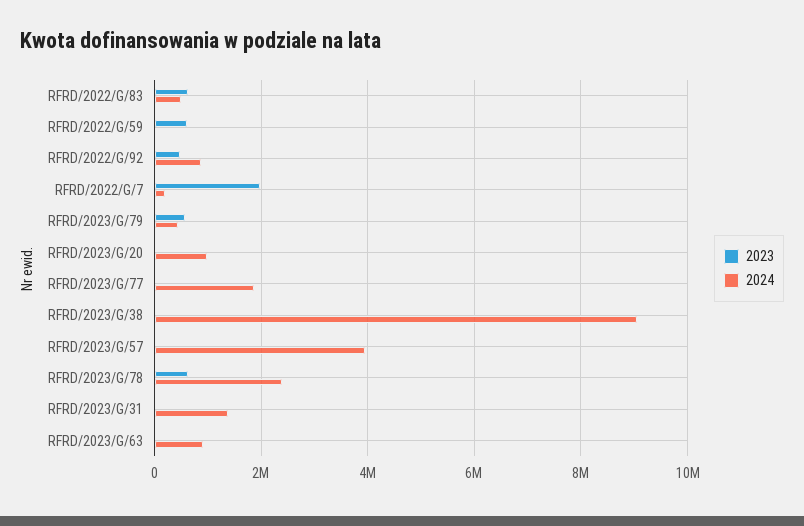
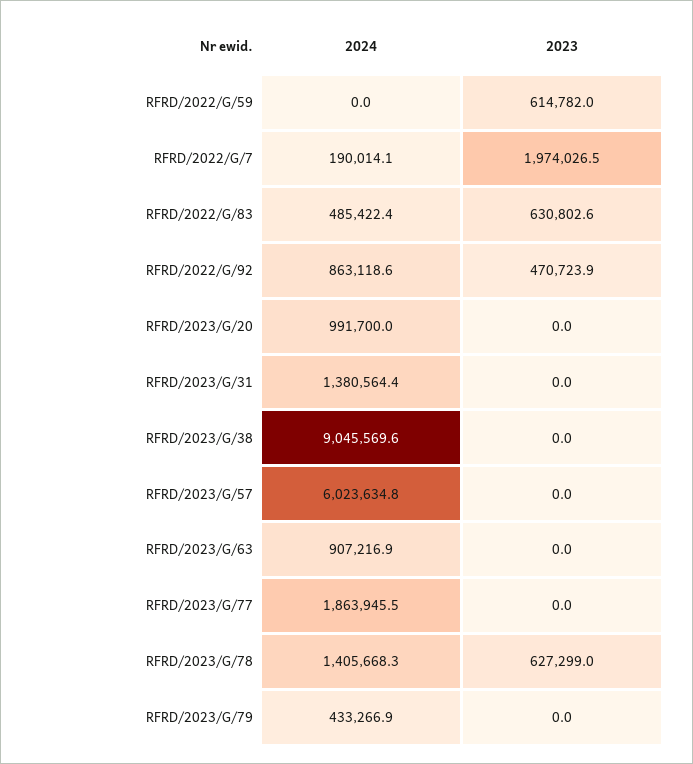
  {
    "2023": {
      "RFRD/2022/G/83": 630802.6,
      "RFRD/2022/G/59": 614782,
      "RFRD/2022/G/92": 470723.9,
      "RFRD/2022/G/7": 1974026.5,
-     "RFRD/2023/G/79": 600000,
+     "RFRD/2023/G/79": 0,
      "RFRD/2023/G/20": 0,
      "RFRD/2023/G/77": 0,
      "RFRD/2023/G/38": 0,
      "RFRD/2023/G/57": 0,
      "RFRD/2023/G/78": 627299,
      "RFRD/2023/G/31": 0,
      "RFRD/2023/G/63": 0
    },
    "2024": {
      "RFRD/2022/G/83": 485422.4,
      "RFRD/2022/G/59": 0,
      "RFRD/2022/G/92": 863118.6,
      "RFRD/2022/G/7": 190014.1,
      "RFRD/2023/G/79": 433266.9,
      "RFRD/2023/G/20": 991700,
      "RFRD/2023/G/77": 1863945.5,
      "RFRD/2023/G/38": 9045569.6,
-     "RFRD/2023/G/57": 4000000,
+     "RFRD/2023/G/57": 6023634.8,
-     "RFRD/2023/G/78": 2400000,
+     "RFRD/2023/G/78": 1405668.3,
      "RFRD/2023/G/31": 1380564.4,
      "RFRD/2023/G/63": 907216.9
    }
  }

